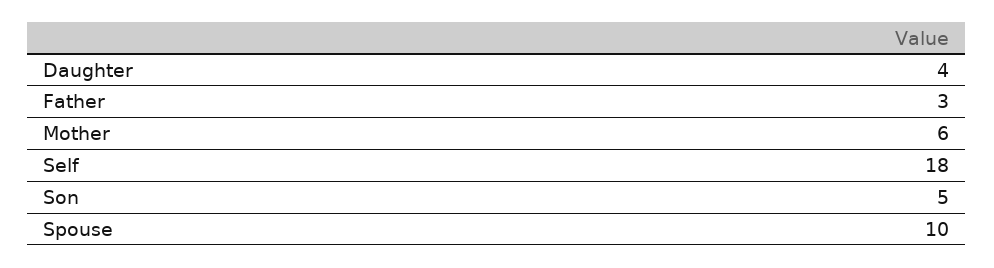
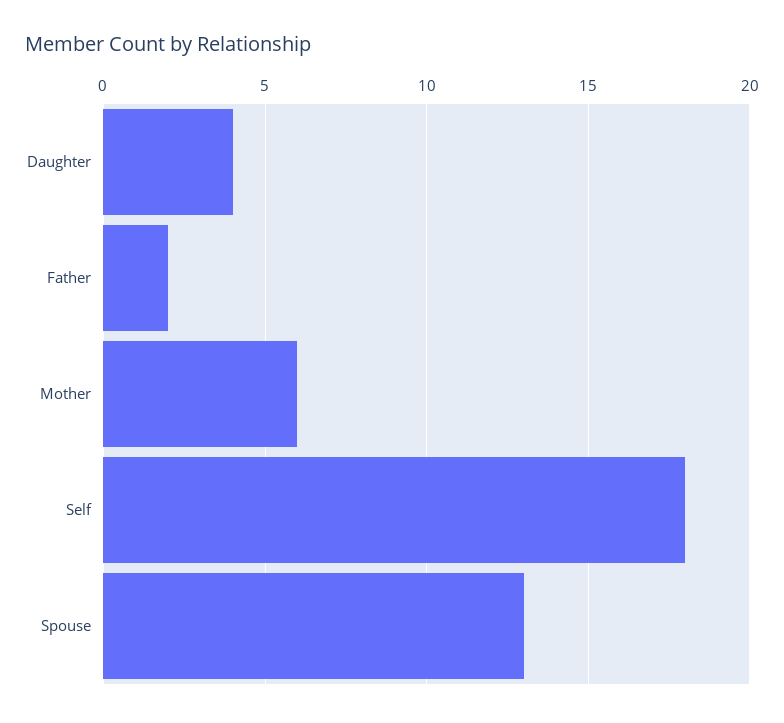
  {
    "Daughter": 4,
-   "Father": 3,
+   "Father": 2,
    "Mother": 6,
    "Self": 18,
-   "Son": 5,
-   "Spouse": 10
+   "Spouse": 13
  }

